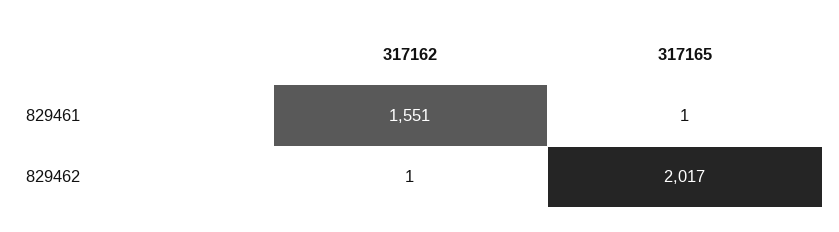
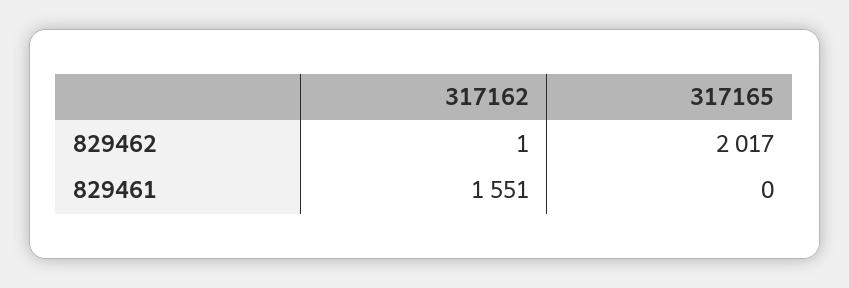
  {
    "317162": {
      "829461": 1551,
      "829462": 1
    },
    "317165": {
-     "829461": 1,
+     "829461": 0,
      "829462": 2017
    }
  }

